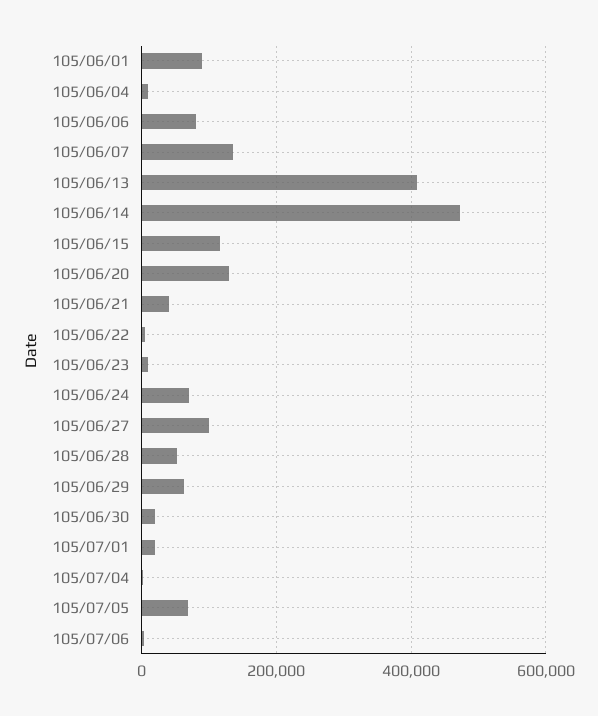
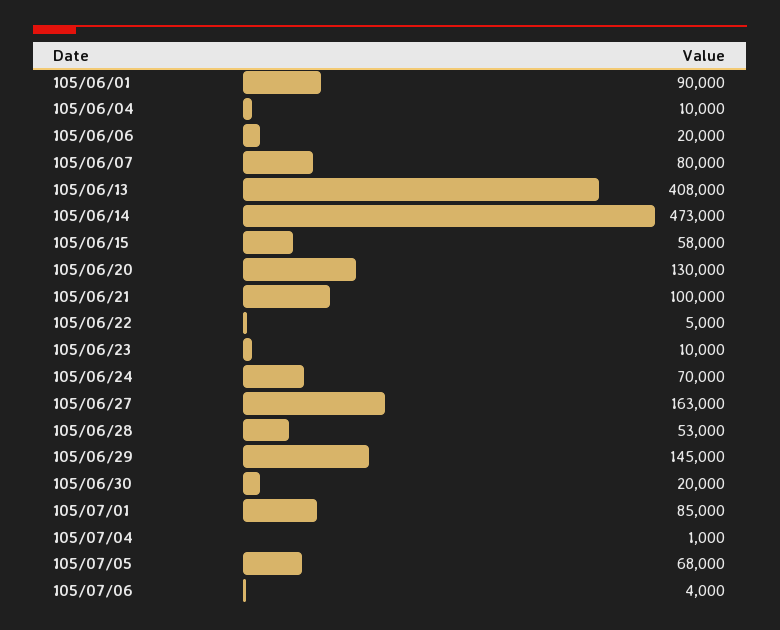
  {
    "105/06/01": 90000,
    "105/06/04": 10000,
-   "105/06/06": 80000,
+   "105/06/06": 20000,
-   "105/06/07": 140000,
+   "105/06/07": 80000,
    "105/06/13": 408000,
    "105/06/14": 473000,
-   "105/06/15": 120000,
+   "105/06/15": 58000,
    "105/06/20": 130000,
-   "105/06/21": 40000,
+   "105/06/21": 100000,
    "105/06/22": 5000,
    "105/06/23": 10000,
    "105/06/24": 70000,
-   "105/06/27": 100000,
+   "105/06/27": 163000,
    "105/06/28": 53000,
-   "105/06/29": 60000,
+   "105/06/29": 145000,
    "105/06/30": 20000,
-   "105/07/01": 20000,
+   "105/07/01": 85000,
    "105/07/04": 1000,
    "105/07/05": 68000,
    "105/07/06": 4000
  }

